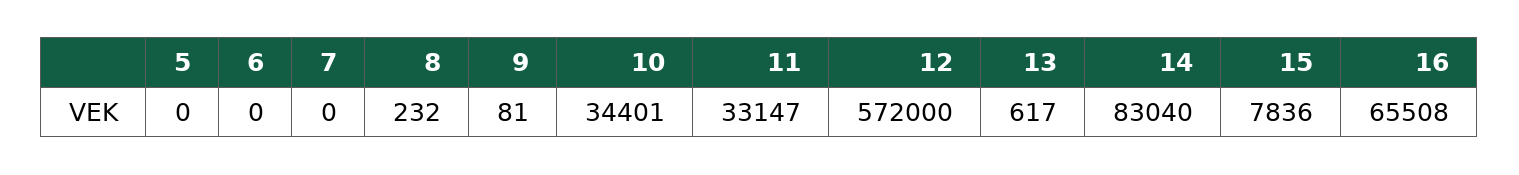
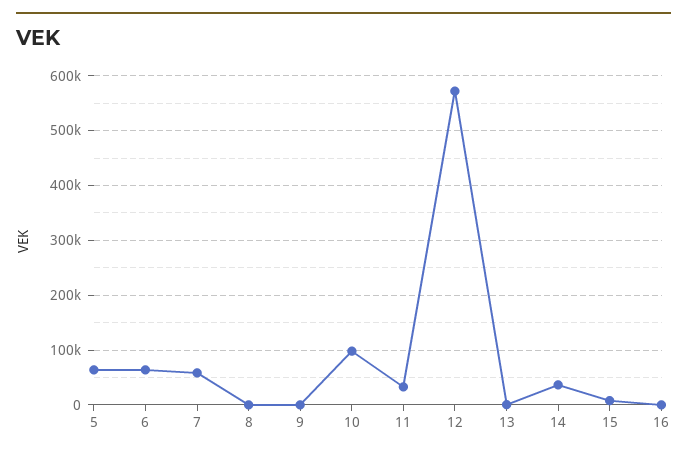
  {
-   "5": 0,
+   "5": 60000,
-   "6": 0,
+   "6": 60000,
-   "7": 0,
+   "7": 60000,
    "8": 232,
    "9": 81,
-   "10": 34401,
+   "10": 100000,
    "11": 33147,
    "12": 572000,
    "13": 617,
-   "14": 83040,
+   "14": 40000,
    "15": 7836,
-   "16": 65508
+   "16": 0
  }

